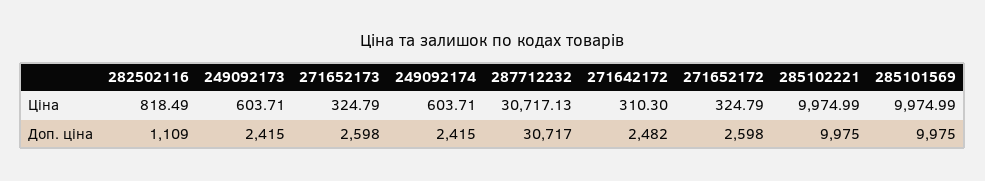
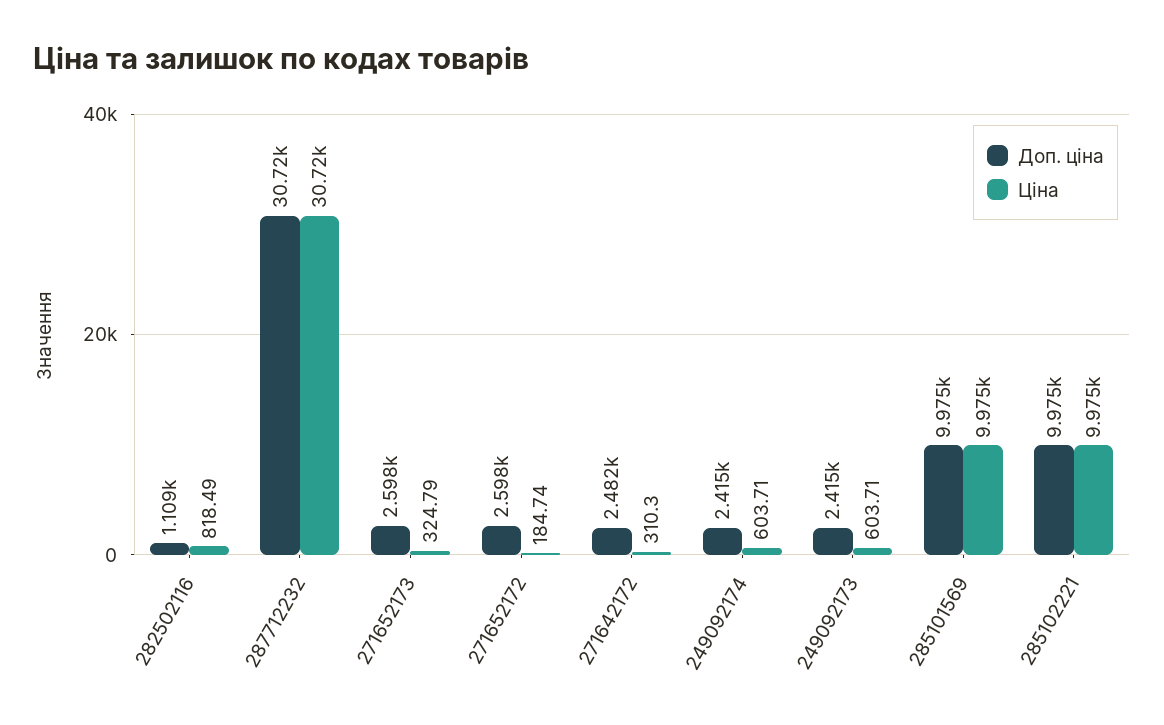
  {
    "Ціна": {
      "282502116": 818.49,
      "249092173": 603.71,
      "271652173": 324.79,
      "249092174": 603.71,
      "287712232": 30717.13,
      "271642172": 310.3,
-     "271652172": 324.79,
+     "271652172": 184.74,
      "285102221": 9974.99,
      "285101569": 9974.99
    },
    "Доп. ціна": {
      "282502116": 1109,
      "249092173": 2415,
      "271652173": 2598,
      "249092174": 2415,
      "287712232": 30717,
      "271642172": 2482,
      "271652172": 2598,
      "285102221": 9975,
      "285101569": 9975
    }
  }

